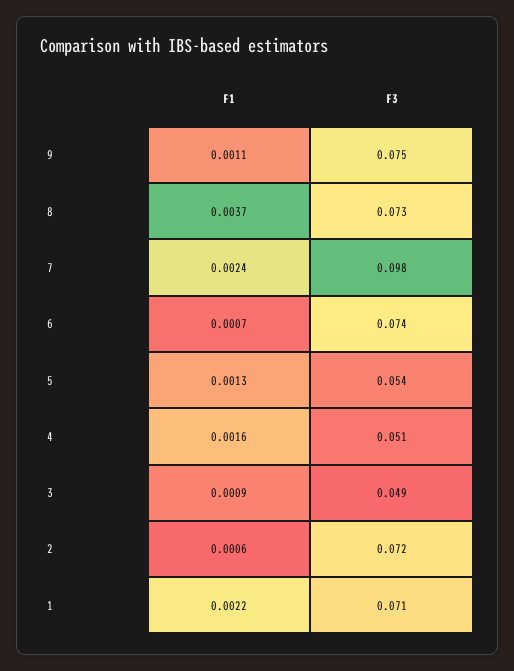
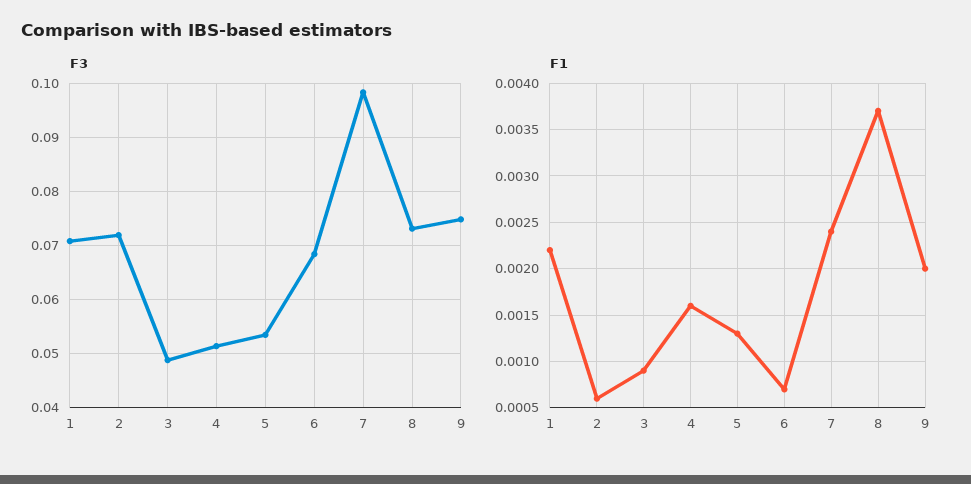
  {
    "F1": {
-     "9": 0.0011,
+     "9": 0.002,
      "8": 0.0037,
      "7": 0.0024,
      "6": 0.0007,
      "5": 0.0013,
      "4": 0.0016,
      "3": 0.0009,
      "2": 0.0006,
      "1": 0.0022
    },
    "F3": {
      "9": 0.075,
      "8": 0.073,
      "7": 0.098,
-     "6": 0.074,
+     "6": 0.068,
      "5": 0.054,
      "4": 0.051,
      "3": 0.049,
      "2": 0.072,
      "1": 0.071
    }
  }

